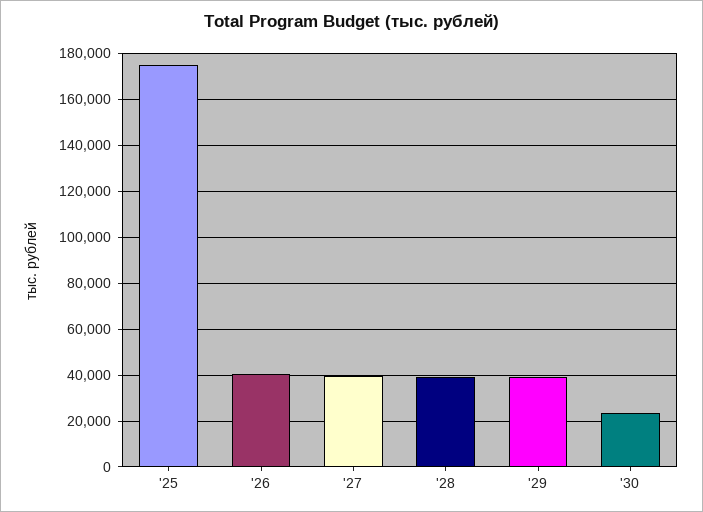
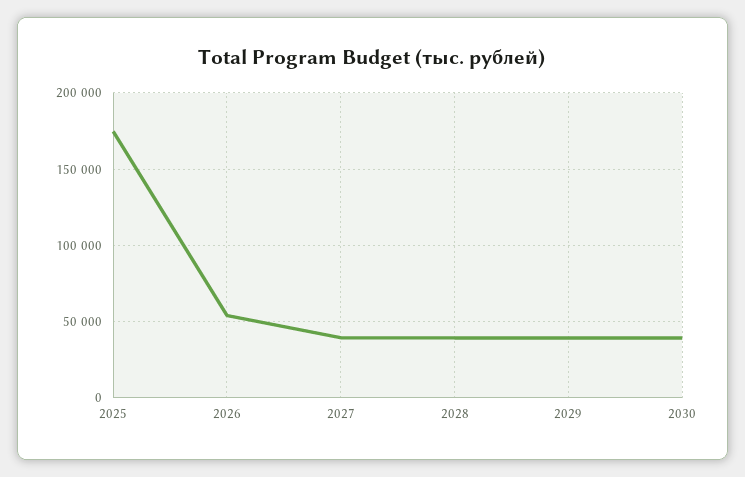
  {
    "'25": 175000,
-   "'26": 40000,
+   "'26": 55000,
    "'27": 40000,
    "'28": 40000,
    "'29": 40000,
-   "'30": 25000
+   "'30": 40000
  }

